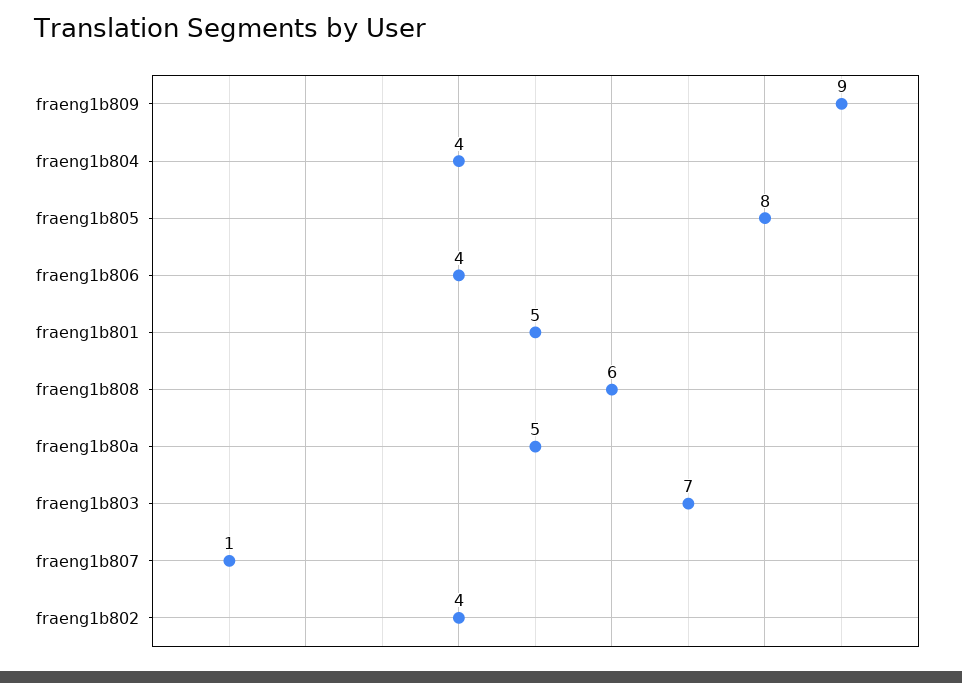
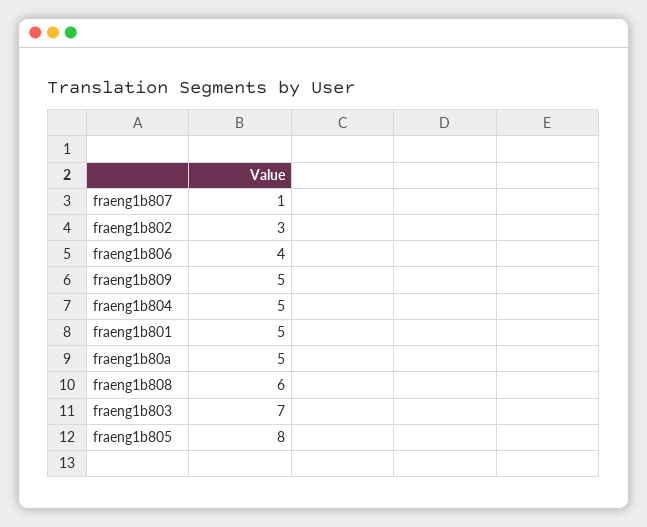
  {
-   "fraeng1b809": 9,
+   "fraeng1b809": 5,
-   "fraeng1b804": 4,
+   "fraeng1b804": 5,
    "fraeng1b805": 8,
    "fraeng1b806": 4,
    "fraeng1b801": 5,
    "fraeng1b808": 6,
    "fraeng1b80a": 5,
    "fraeng1b803": 7,
    "fraeng1b807": 1,
-   "fraeng1b802": 4
+   "fraeng1b802": 3
  }

